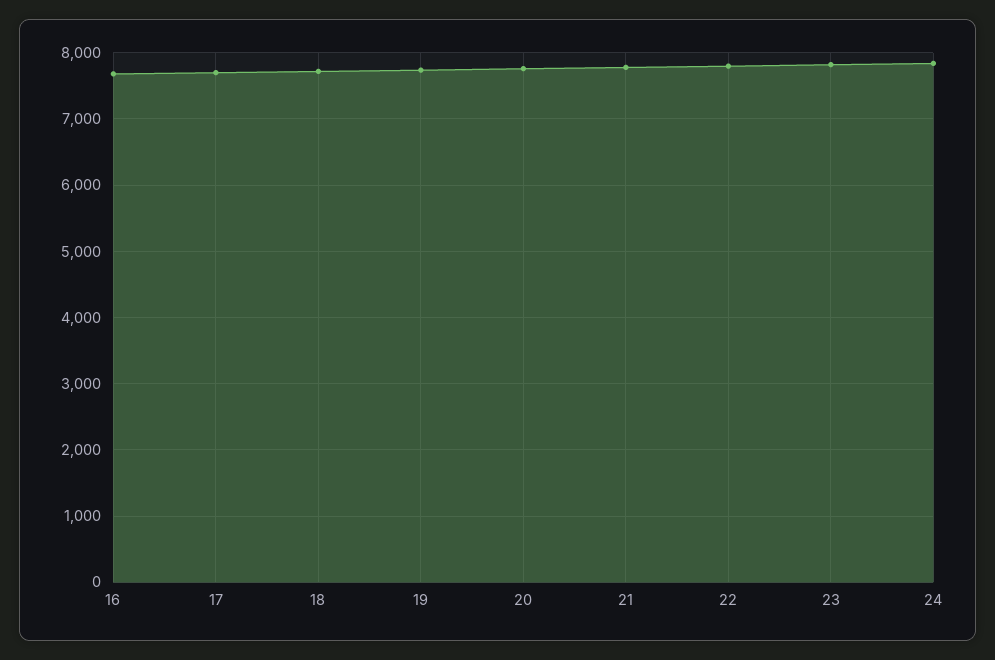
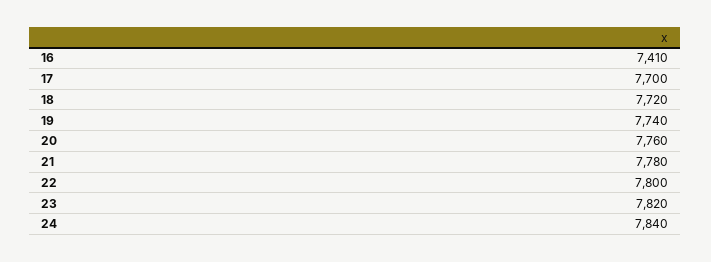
  {
-   "16": 7700,
+   "16": 7410,
    "17": 7700,
    "18": 7720,
    "19": 7740,
    "20": 7760,
    "21": 7780,
    "22": 7800,
    "23": 7820,
    "24": 7840
  }

